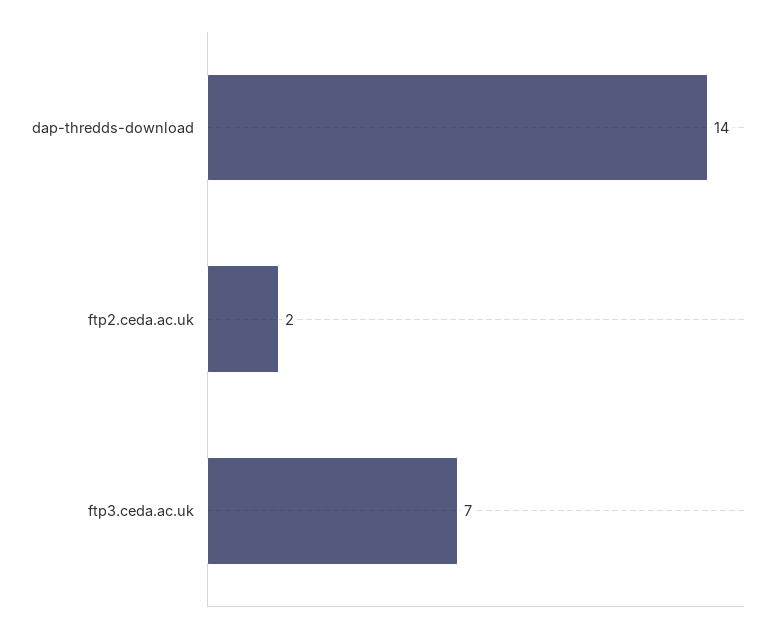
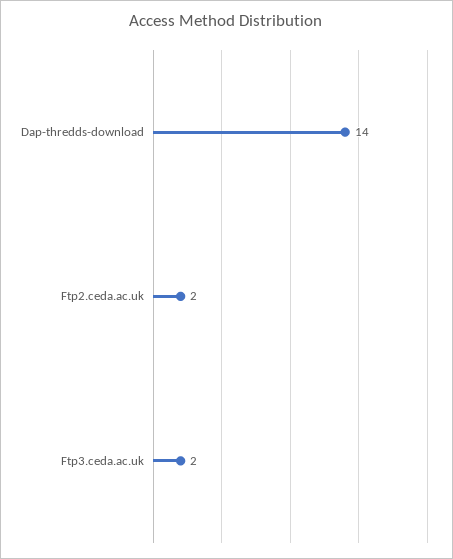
  {
    "dap-thredds-download": 14,
    "ftp2.ceda.ac.uk": 2,
-   "ftp3.ceda.ac.uk": 7
+   "ftp3.ceda.ac.uk": 2
  }

